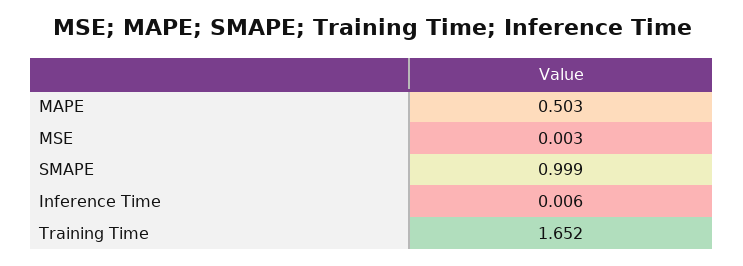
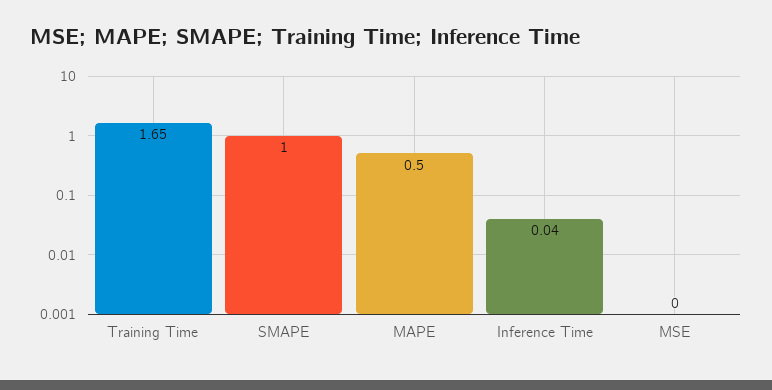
  {
    "MAPE": 0.503,
    "MSE": 0.003,
    "SMAPE": 0.999,
-   "Inference Time": 0.006,
+   "Inference Time": 0.04,
    "Training Time": 1.652
  }

